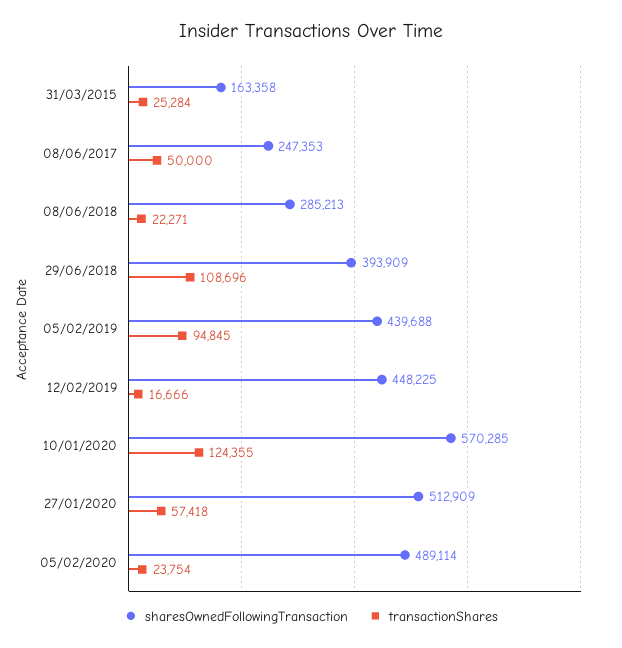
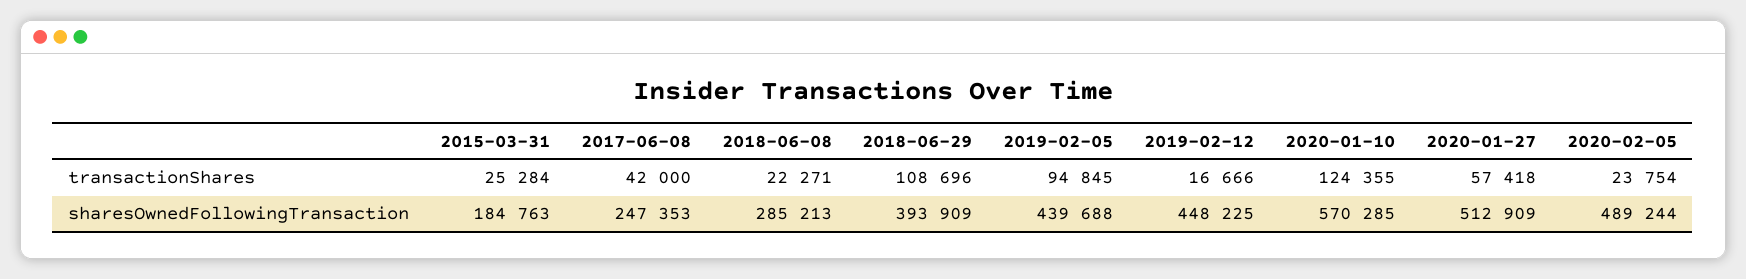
  {
    "sharesOwnedFollowingTransaction": {
-     "31/03/2015": 163358,
+     "31/03/2015": 184763,
      "08/06/2017": 247353,
      "08/06/2018": 285213,
      "29/06/2018": 393909,
      "05/02/2019": 439688,
      "12/02/2019": 448225,
      "10/01/2020": 570285,
      "27/01/2020": 512909,
-     "05/02/2020": 489114
+     "05/02/2020": 489244
    },
    "transactionShares": {
      "31/03/2015": 25284,
-     "08/06/2017": 50000,
+     "08/06/2017": 42000,
      "08/06/2018": 22271,
      "29/06/2018": 108696,
      "05/02/2019": 94845,
      "12/02/2019": 16666,
      "10/01/2020": 124355,
      "27/01/2020": 57418,
      "05/02/2020": 23754
    }
  }

